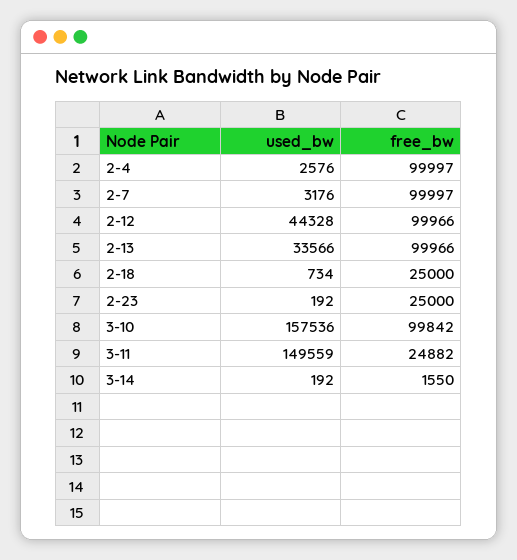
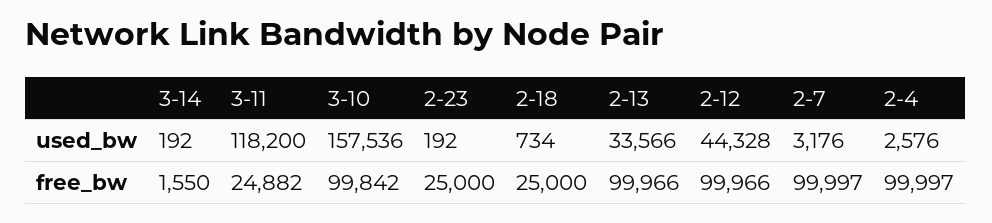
  {
    "used_bw": {
      "2-4": 2576,
      "2-7": 3176,
      "2-12": 44328,
      "2-13": 33566,
      "2-18": 734,
      "2-23": 192,
      "3-10": 157536,
-     "3-11": 149559,
+     "3-11": 118200,
      "3-14": 192
    },
    "free_bw": {
      "2-4": 99997,
      "2-7": 99997,
      "2-12": 99966,
      "2-13": 99966,
      "2-18": 25000,
      "2-23": 25000,
      "3-10": 99842,
      "3-11": 24882,
      "3-14": 1550
    }
  }

